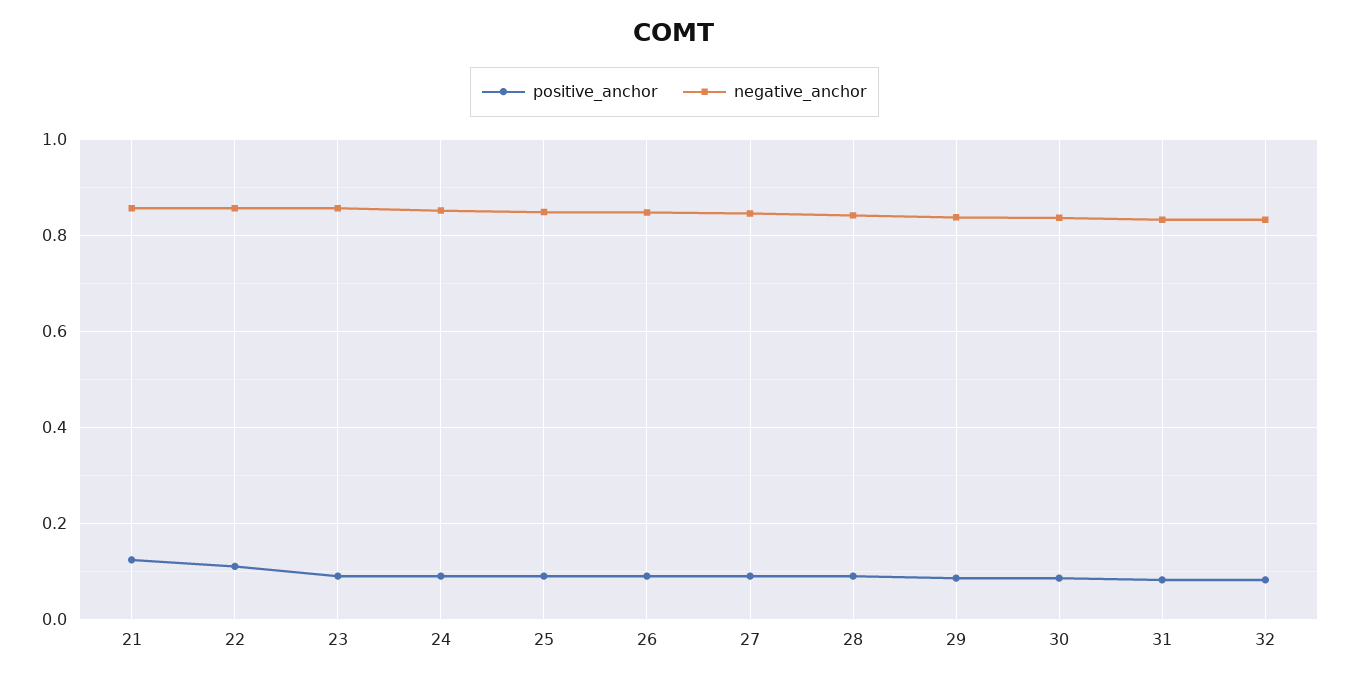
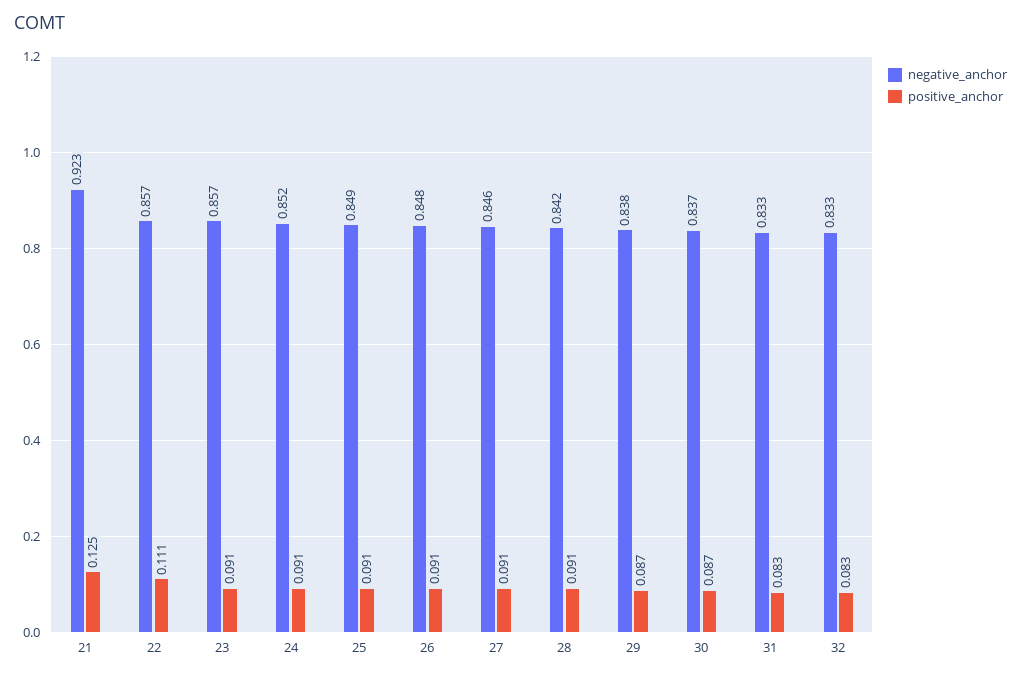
  {
    "positive_anchor": {
      "21": 0.125,
      "22": 0.111,
      "23": 0.091,
      "24": 0.091,
      "25": 0.091,
      "26": 0.091,
      "27": 0.091,
      "28": 0.091,
      "29": 0.087,
      "30": 0.087,
      "31": 0.083,
      "32": 0.083
    },
    "negative_anchor": {
-     "21": 0.86,
+     "21": 0.923,
      "22": 0.857,
      "23": 0.857,
      "24": 0.852,
      "25": 0.849,
      "26": 0.848,
      "27": 0.846,
      "28": 0.842,
      "29": 0.838,
      "30": 0.837,
      "31": 0.833,
      "32": 0.833
    }
  }

